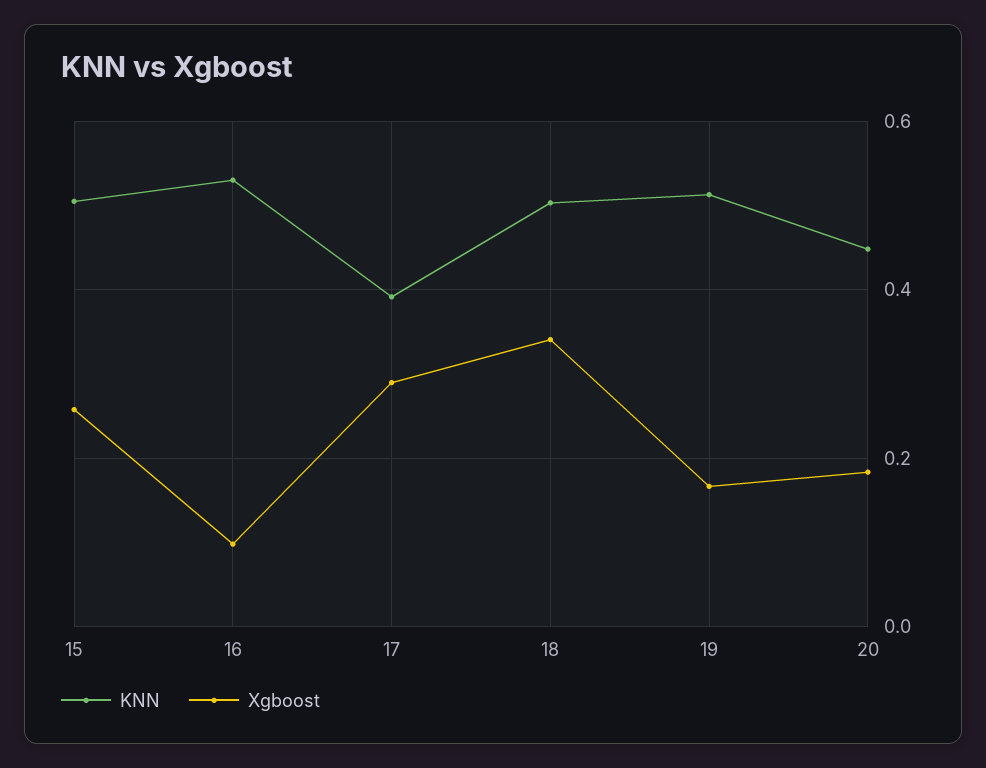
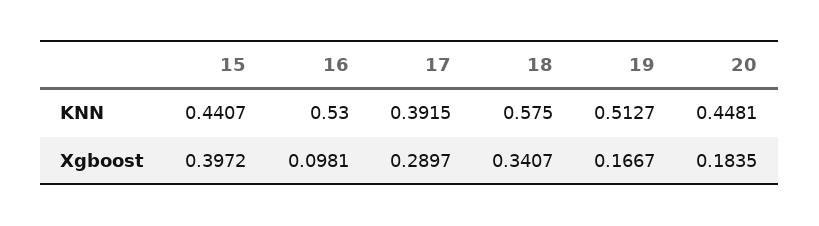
  {
    "KNN": {
-     "15": 0.5,
+     "15": 0.4407,
      "16": 0.53,
      "17": 0.3915,
-     "18": 0.5,
+     "18": 0.575,
      "19": 0.5127,
      "20": 0.4481
    },
    "Xgboost": {
-     "15": 0.26,
+     "15": 0.3972,
      "16": 0.0981,
      "17": 0.2897,
      "18": 0.3407,
      "19": 0.1667,
      "20": 0.1835
    }
  }

